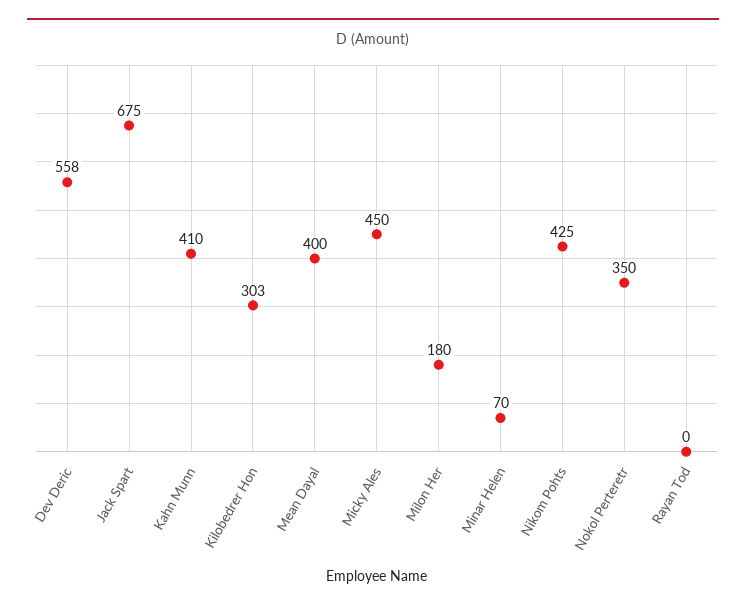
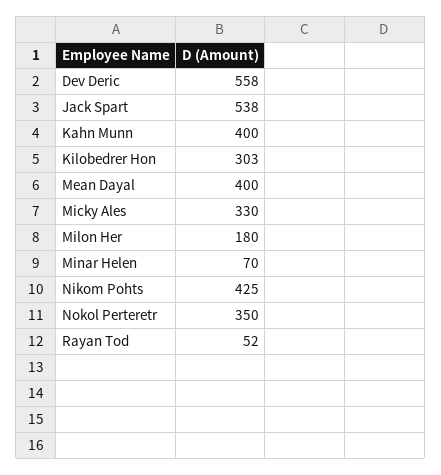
  {
    "Dev Deric": 558,
-   "Jack Spart": 675,
+   "Jack Spart": 538,
-   "Kahn Munn": 410,
+   "Kahn Munn": 400,
    "Kilobedrer Hon": 303,
    "Mean Dayal": 400,
-   "Micky Ales": 450,
+   "Micky Ales": 330,
    "Milon Her": 180,
    "Minar Helen": 70,
    "Nikom Pohts": 425,
    "Nokol Perteretr": 350,
-   "Rayan Tod": 0
+   "Rayan Tod": 52
  }

